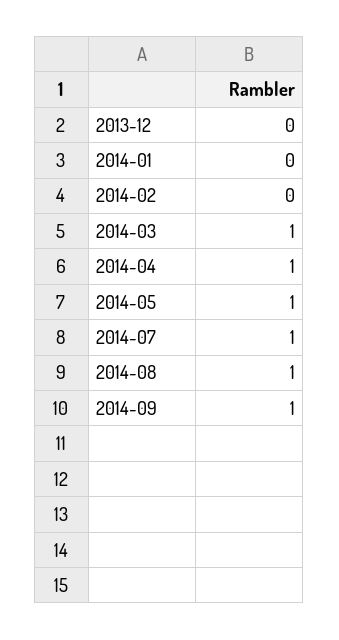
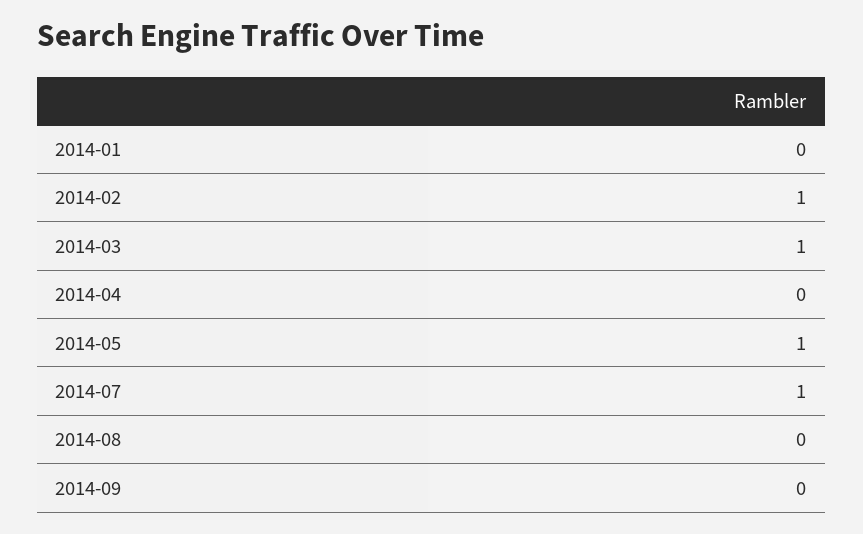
  {
-   "2013-12": 0,
    "2014-01": 0,
-   "2014-02": 0,
+   "2014-02": 1,
    "2014-03": 1,
-   "2014-04": 1,
+   "2014-04": 0,
    "2014-05": 1,
    "2014-07": 1,
-   "2014-08": 1,
+   "2014-08": 0,
-   "2014-09": 1
+   "2014-09": 0
  }

